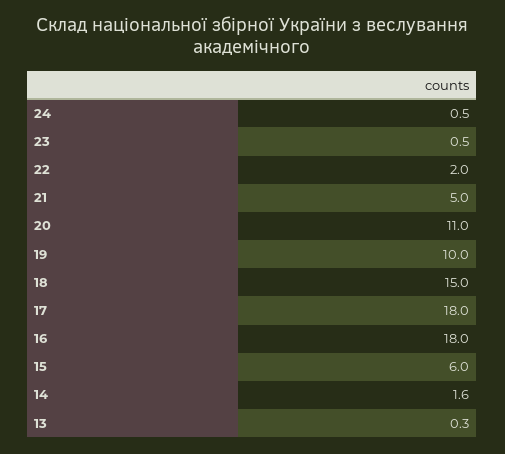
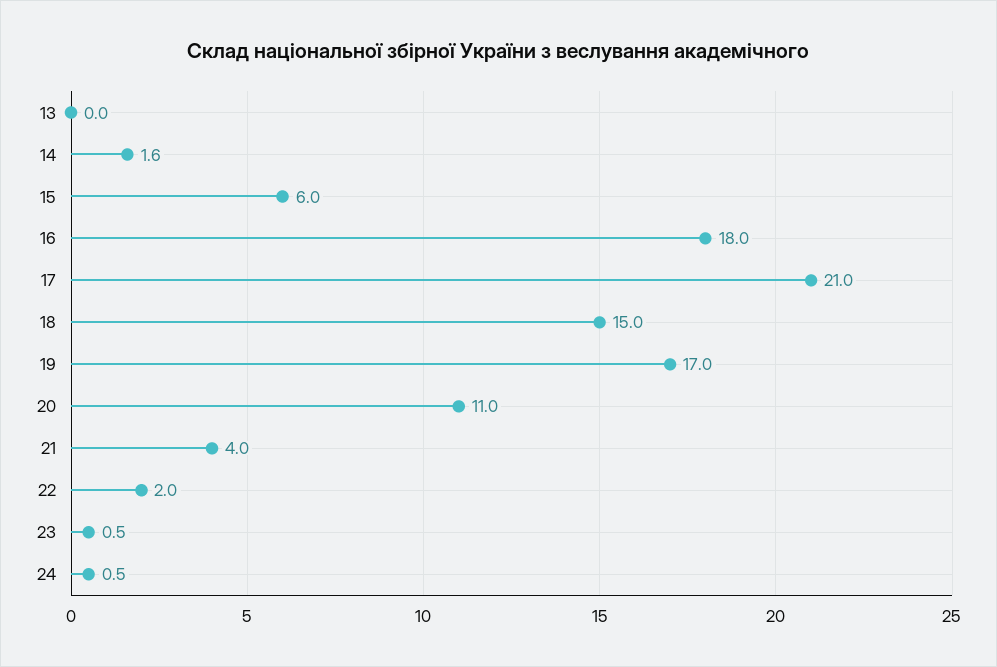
  {
    "24": 0.5,
    "23": 0.5,
    "22": 2,
-   "21": 5,
+   "21": 4,
    "20": 11,
-   "19": 10,
+   "19": 17,
    "18": 15,
-   "17": 18,
+   "17": 21,
    "16": 18,
    "15": 6,
    "14": 1.6,
-   "13": 0.3
+   "13": 0
  }

